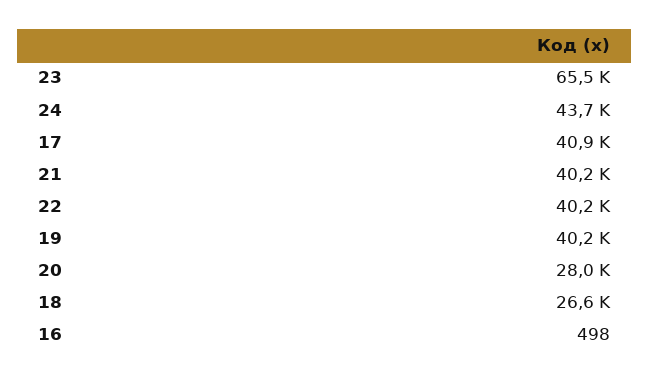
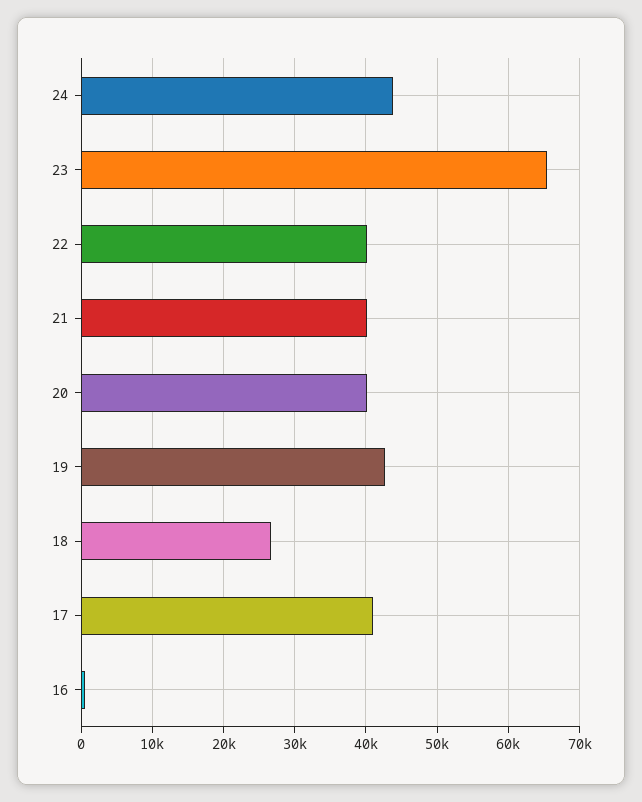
  {
    "23": 65500,
    "24": 43700,
    "17": 40900,
    "21": 40200,
    "22": 40200,
-   "19": 40200,
+   "19": 43000,
-   "20": 28000,
+   "20": 40000,
    "18": 26600,
    "16": 498
  }

